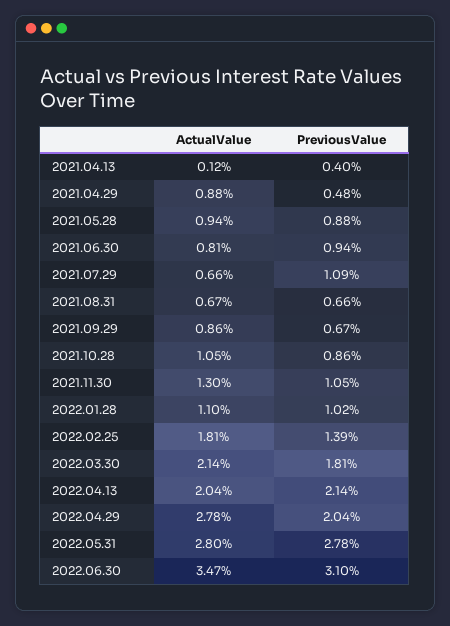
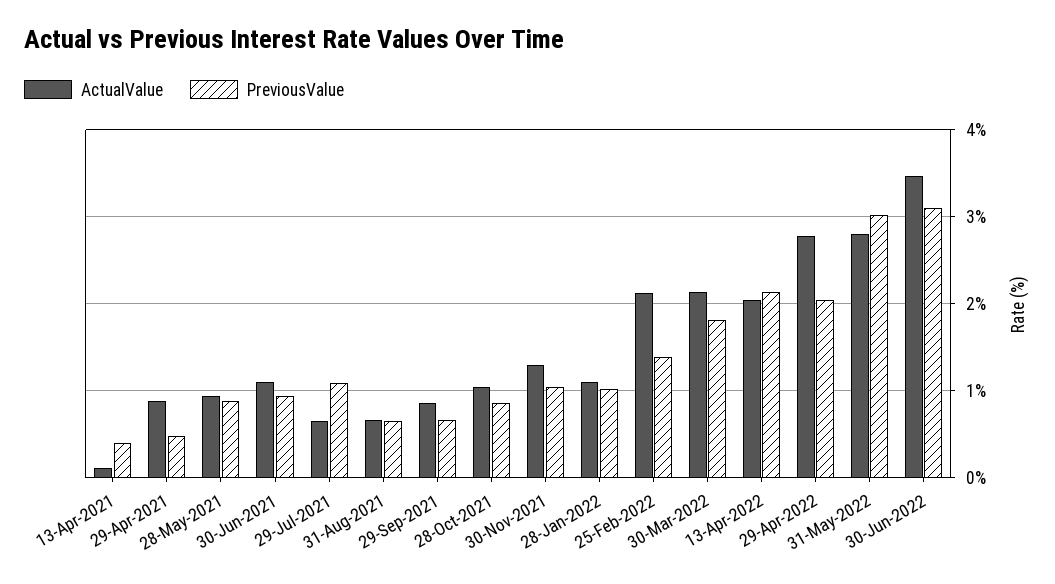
  {
    "ActualValue": {
      "2021.04.13": 0.12,
      "2021.04.29": 0.88,
      "2021.05.28": 0.94,
-     "2021.06.30": 0.81,
+     "2021.06.30": 1.1,
      "2021.07.29": 0.66,
      "2021.08.31": 0.67,
      "2021.09.29": 0.86,
      "2021.10.28": 1.05,
      "2021.11.30": 1.3,
      "2022.01.28": 1.1,
-     "2022.02.25": 1.81,
+     "2022.02.25": 2.1,
      "2022.03.30": 2.14,
      "2022.04.13": 2.04,
      "2022.04.29": 2.78,
      "2022.05.31": 2.8,
      "2022.06.30": 3.47
    },
    "PreviousValue": {
      "2021.04.13": 0.4,
      "2021.04.29": 0.48,
      "2021.05.28": 0.88,
      "2021.06.30": 0.94,
      "2021.07.29": 1.09,
      "2021.08.31": 0.66,
      "2021.09.29": 0.67,
      "2021.10.28": 0.86,
      "2021.11.30": 1.05,
      "2022.01.28": 1.02,
      "2022.02.25": 1.39,
      "2022.03.30": 1.81,
      "2022.04.13": 2.14,
      "2022.04.29": 2.04,
-     "2022.05.31": 2.78,
+     "2022.05.31": 3,
      "2022.06.30": 3.1
    }
  }

